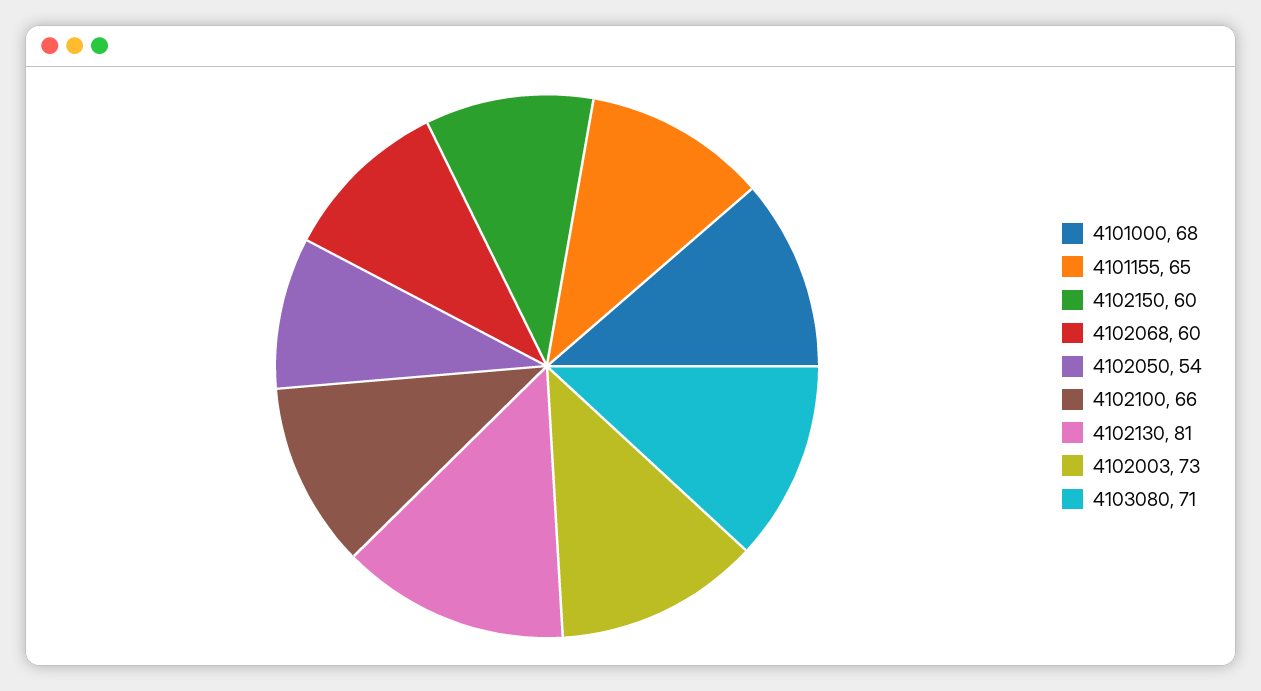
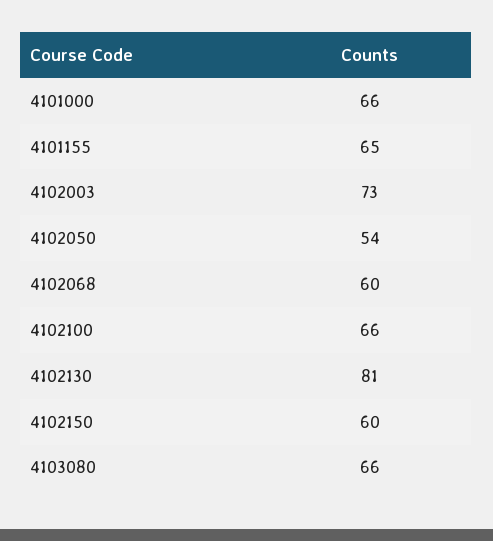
  {
-   "4101000": 68,
+   "4101000": 66,
    "4101155": 65,
    "4102150": 60,
    "4102068": 60,
    "4102050": 54,
    "4102100": 66,
    "4102130": 81,
    "4102003": 73,
-   "4103080": 71
+   "4103080": 66
  }

